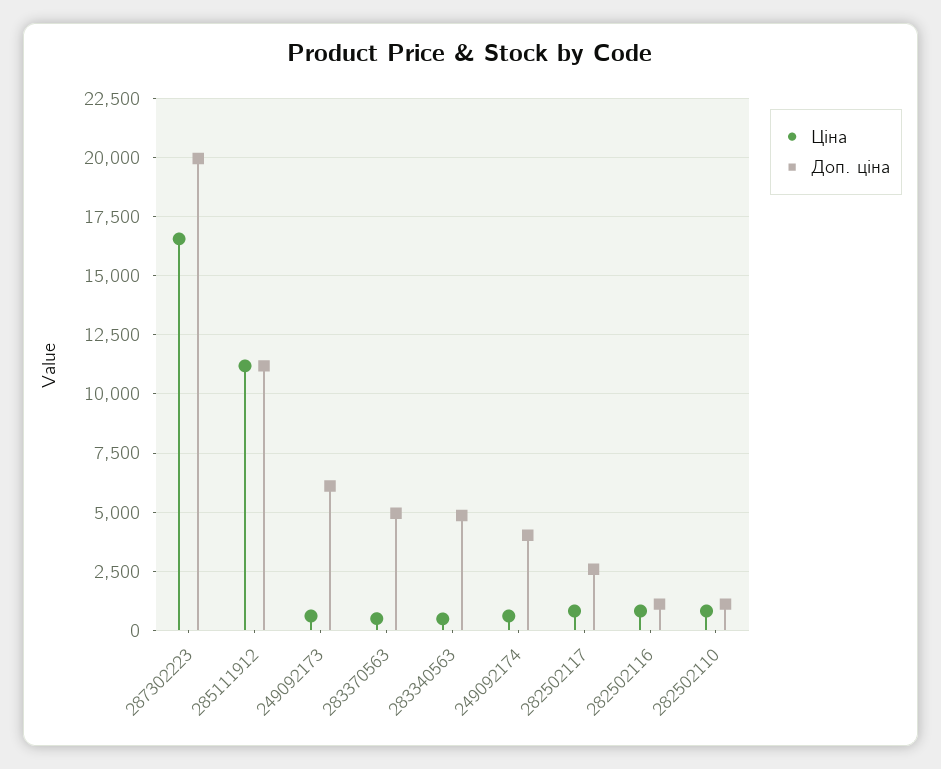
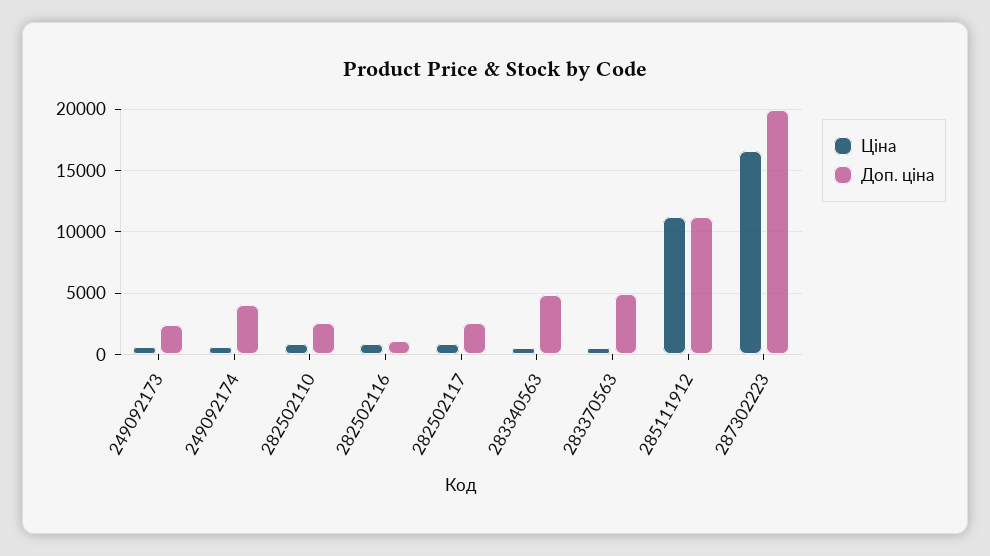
  {
    "Ціна": {
      "287302223": 16500,
      "285111912": 11000,
      "249092173": 500,
      "283370563": 500,
      "283340563": 500,
      "249092174": 500,
      "282502117": 1000,
      "282502116": 1000,
      "282502110": 1000
    },
    "Доп. ціна": {
      "287302223": 20000,
      "285111912": 11000,
-     "249092173": 6000,
+     "249092173": 2500,
      "283370563": 5000,
      "283340563": 5000,
      "249092174": 4000,
      "282502117": 2500,
      "282502116": 1000,
-     "282502110": 1000
+     "282502110": 2500
    }
  }

